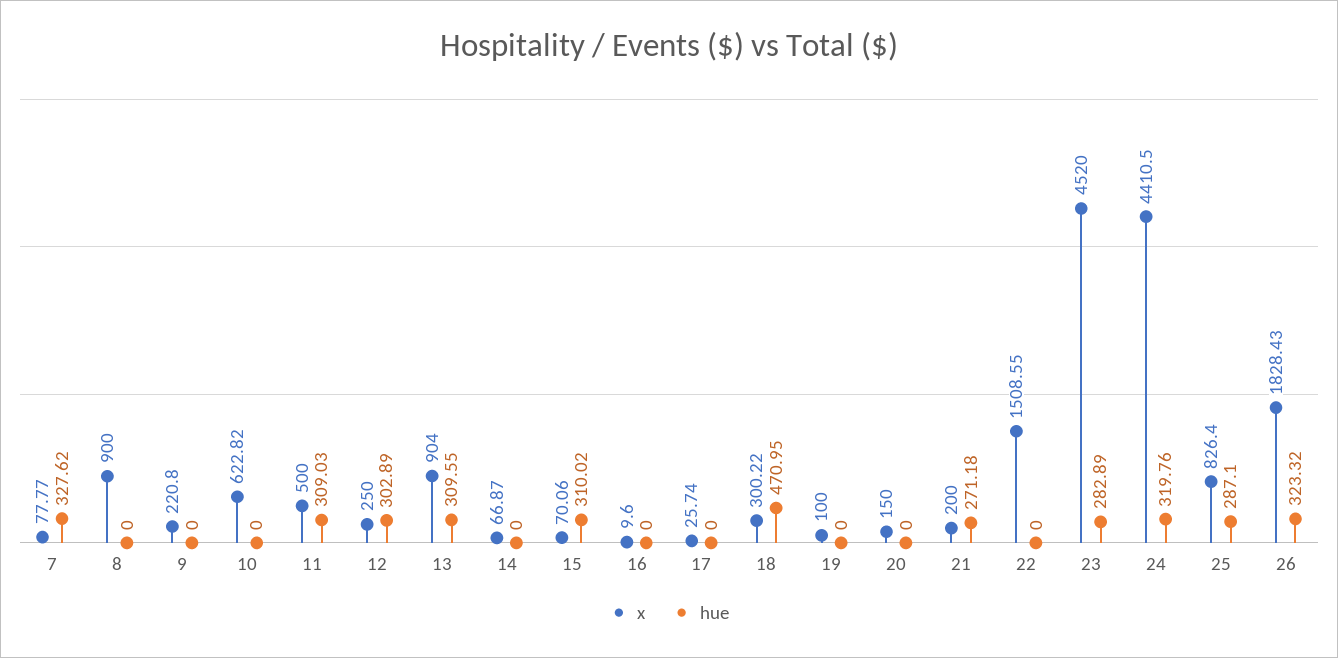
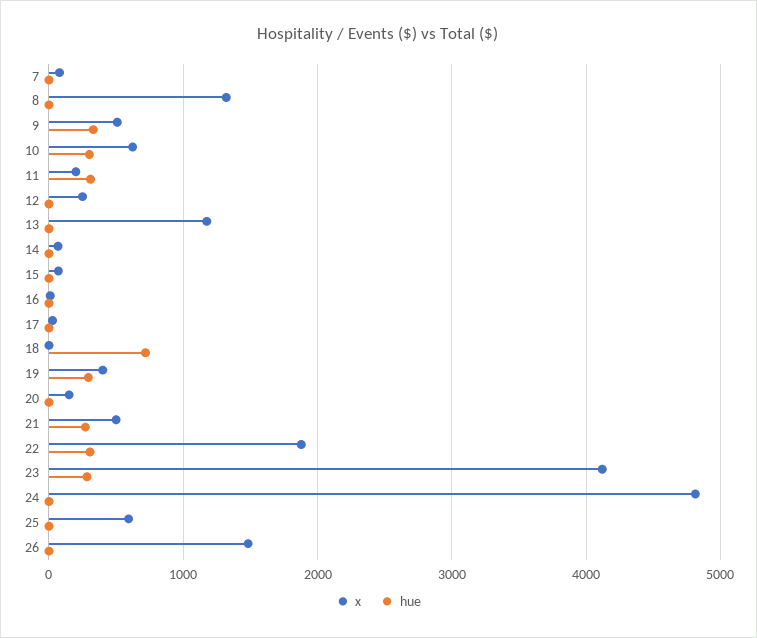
  {
    "x": {
      "7": 77.77,
-     "8": 900,
+     "8": 1300,
-     "9": 220.8,
+     "9": 500,
      "10": 622.82,
-     "11": 500,
+     "11": 200,
      "12": 250,
-     "13": 904,
+     "13": 1200,
      "14": 66.87,
      "15": 70.06,
      "16": 9.6,
      "17": 25.74,
-     "18": 300.22,
+     "18": 0,
-     "19": 100,
+     "19": 400,
      "20": 150,
-     "21": 200,
+     "21": 500,
-     "22": 1508.55,
+     "22": 1900,
-     "23": 4520,
+     "23": 4100,
-     "24": 4410.5,
+     "24": 4800,
-     "25": 826.4,
+     "25": 600,
-     "26": 1828.43
+     "26": 1500
    },
    "hue": {
-     "7": 327.62,
+     "7": 0,
      "8": 0,
-     "9": 0,
+     "9": 300,
-     "10": 0,
+     "10": 300,
      "11": 309.03,
-     "12": 302.89,
+     "12": 0,
-     "13": 309.55,
+     "13": 0,
      "14": 0,
-     "15": 310.02,
+     "15": 0,
      "16": 0,
      "17": 0,
-     "18": 470.95,
+     "18": 700,
-     "19": 0,
+     "19": 300,
      "20": 0,
      "21": 271.18,
-     "22": 0,
+     "22": 300,
      "23": 282.89,
-     "24": 319.76,
+     "24": 0,
-     "25": 287.1,
+     "25": 0,
-     "26": 323.32
+     "26": 0
    }
  }

